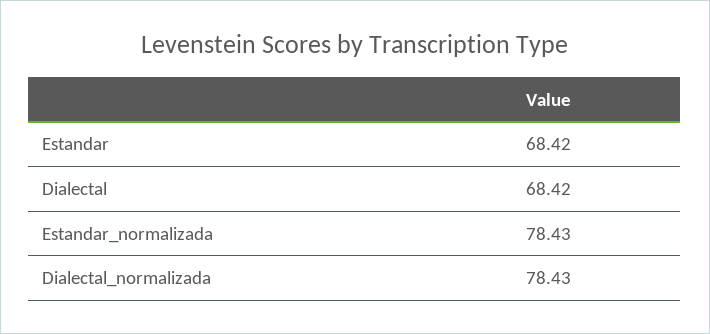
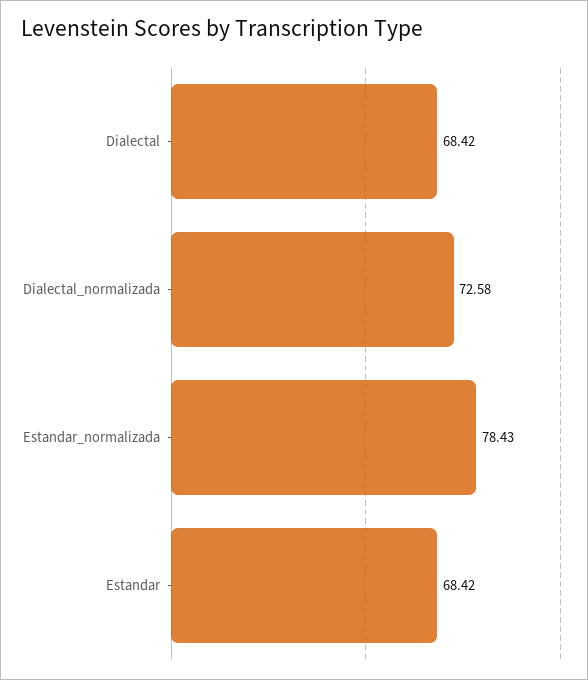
  {
    "Estandar": 68.42,
    "Dialectal": 68.42,
    "Estandar_normalizada": 78.43,
-   "Dialectal_normalizada": 78.43
+   "Dialectal_normalizada": 72.58
  }

